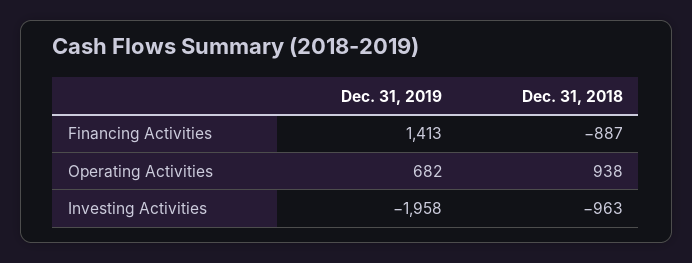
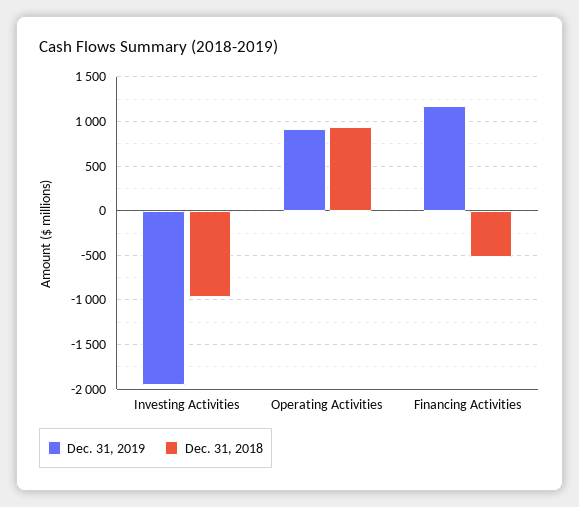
  {
    "Dec. 31, 2019": {
-     "Financing Activities": 1413,
+     "Financing Activities": 1200,
-     "Operating Activities": 682,
+     "Operating Activities": 900,
      "Investing Activities": -1958
    },
    "Dec. 31, 2018": {
-     "Financing Activities": -887,
+     "Financing Activities": -500,
      "Operating Activities": 938,
      "Investing Activities": -963
    }
  }

